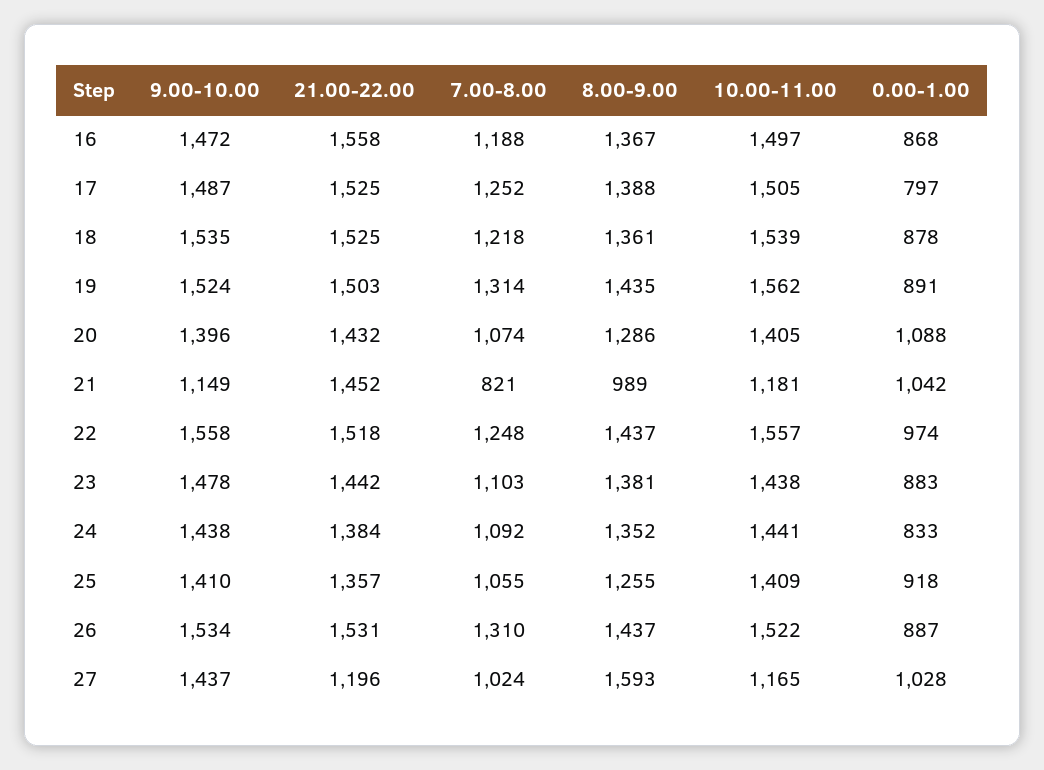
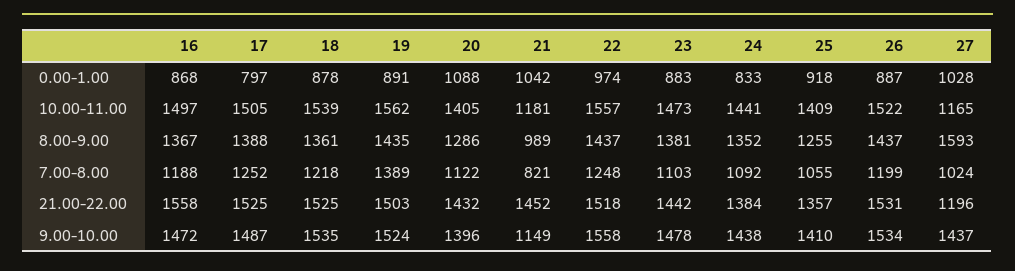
  {
    "9.00-10.00": {
      "16": 1472,
      "17": 1487,
      "18": 1535,
      "19": 1524,
      "20": 1396,
      "21": 1149,
      "22": 1558,
      "23": 1478,
      "24": 1438,
      "25": 1410,
      "26": 1534,
      "27": 1437
    },
    "21.00-22.00": {
      "16": 1558,
      "17": 1525,
      "18": 1525,
      "19": 1503,
      "20": 1432,
      "21": 1452,
      "22": 1518,
      "23": 1442,
      "24": 1384,
      "25": 1357,
      "26": 1531,
      "27": 1196
    },
    "7.00-8.00": {
      "16": 1188,
      "17": 1252,
      "18": 1218,
-     "19": 1314,
+     "19": 1389,
-     "20": 1074,
+     "20": 1122,
      "21": 821,
      "22": 1248,
      "23": 1103,
      "24": 1092,
      "25": 1055,
-     "26": 1310,
+     "26": 1199,
      "27": 1024
    },
    "8.00-9.00": {
      "16": 1367,
      "17": 1388,
      "18": 1361,
      "19": 1435,
      "20": 1286,
      "21": 989,
      "22": 1437,
      "23": 1381,
      "24": 1352,
      "25": 1255,
      "26": 1437,
      "27": 1593
    },
    "10.00-11.00": {
      "16": 1497,
      "17": 1505,
      "18": 1539,
      "19": 1562,
      "20": 1405,
      "21": 1181,
      "22": 1557,
-     "23": 1438,
+     "23": 1473,
      "24": 1441,
      "25": 1409,
      "26": 1522,
      "27": 1165
    },
    "0.00-1.00": {
      "16": 868,
      "17": 797,
      "18": 878,
      "19": 891,
      "20": 1088,
      "21": 1042,
      "22": 974,
      "23": 883,
      "24": 833,
      "25": 918,
      "26": 887,
      "27": 1028
    }
  }

